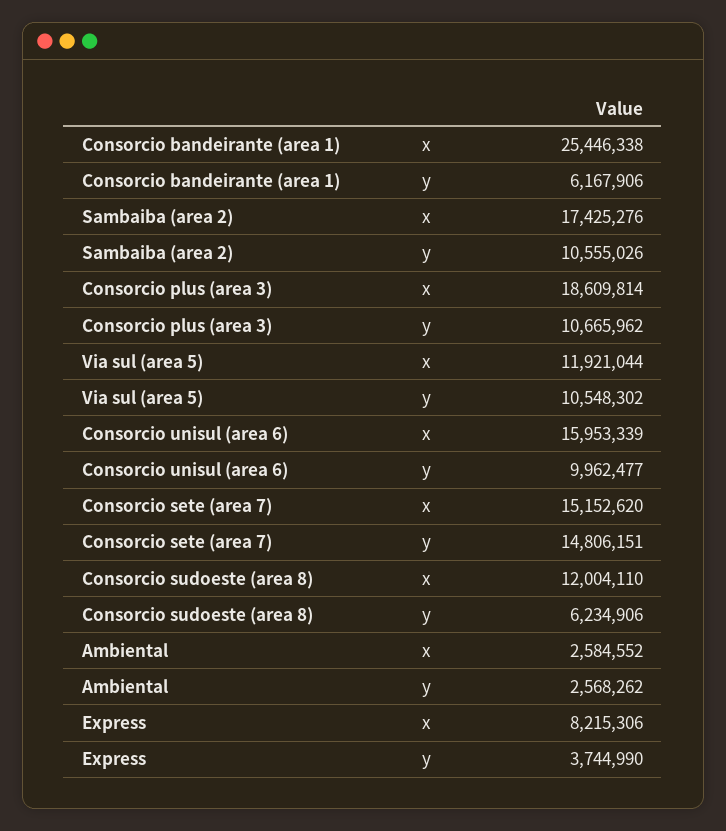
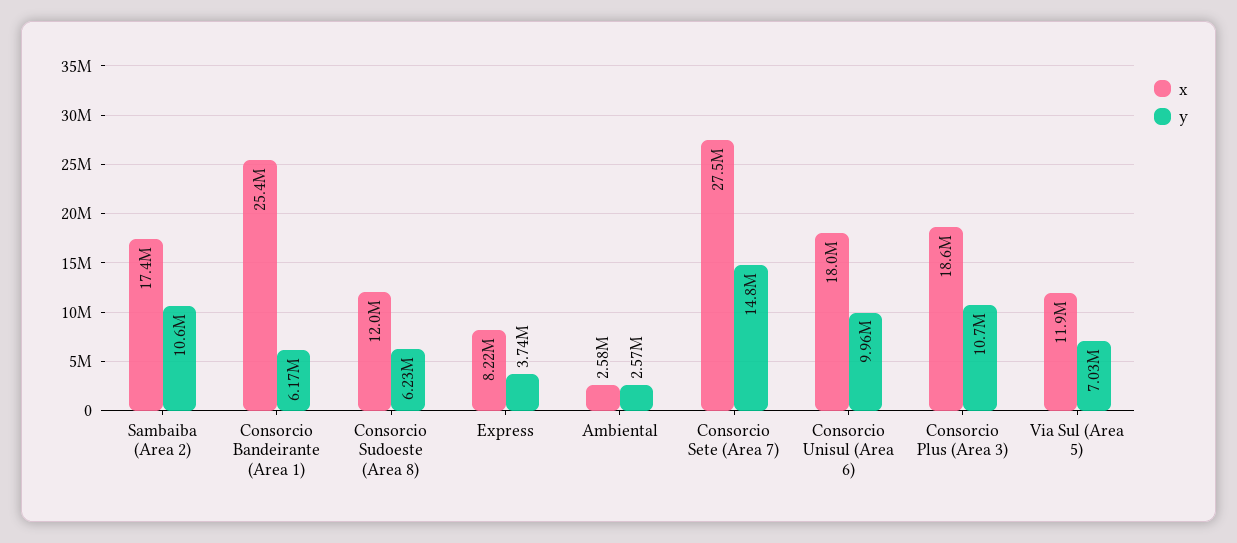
  {
    "x": {
      "Consorcio bandeirante (area 1)": 25446338,
      "Sambaiba (area 2)": 17425276,
      "Consorcio plus (area 3)": 18609814,
      "Via sul (area 5)": 11921044,
-     "Consorcio unisul (area 6)": 15953339,
+     "Consorcio unisul (area 6)": 18000000,
-     "Consorcio sete (area 7)": 15152620,
+     "Consorcio sete (area 7)": 27500000,
      "Consorcio sudoeste (area 8)": 12004110,
      "Ambiental": 2584552,
      "Express": 8215306
    },
    "y": {
      "Consorcio bandeirante (area 1)": 6167906,
      "Sambaiba (area 2)": 10555026,
      "Consorcio plus (area 3)": 10665962,
-     "Via sul (area 5)": 10548302,
+     "Via sul (area 5)": 7030000,
      "Consorcio unisul (area 6)": 9962477,
      "Consorcio sete (area 7)": 14806151,
      "Consorcio sudoeste (area 8)": 6234906,
      "Ambiental": 2568262,
      "Express": 3744990
    }
  }

